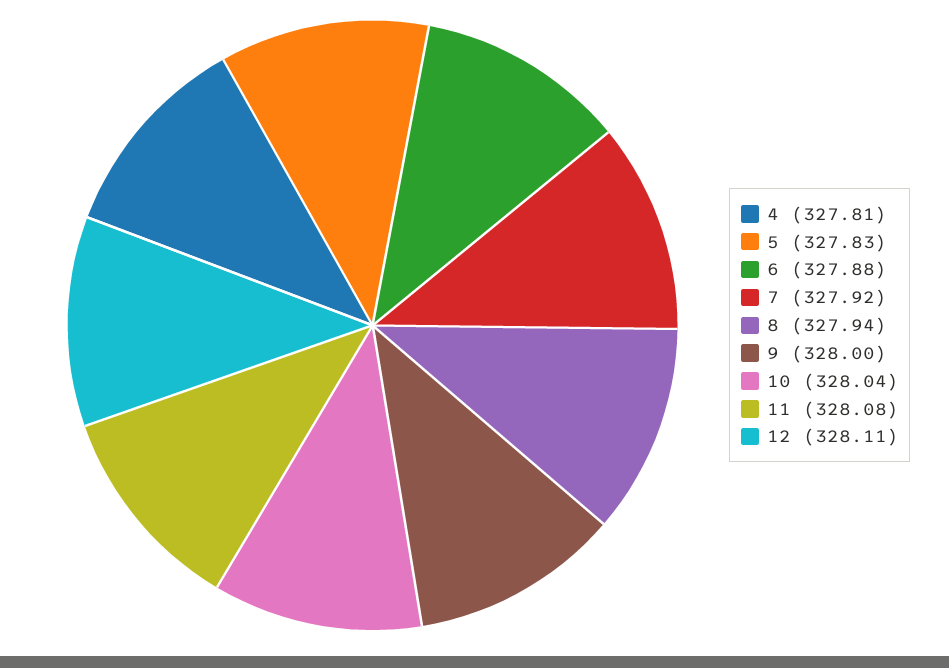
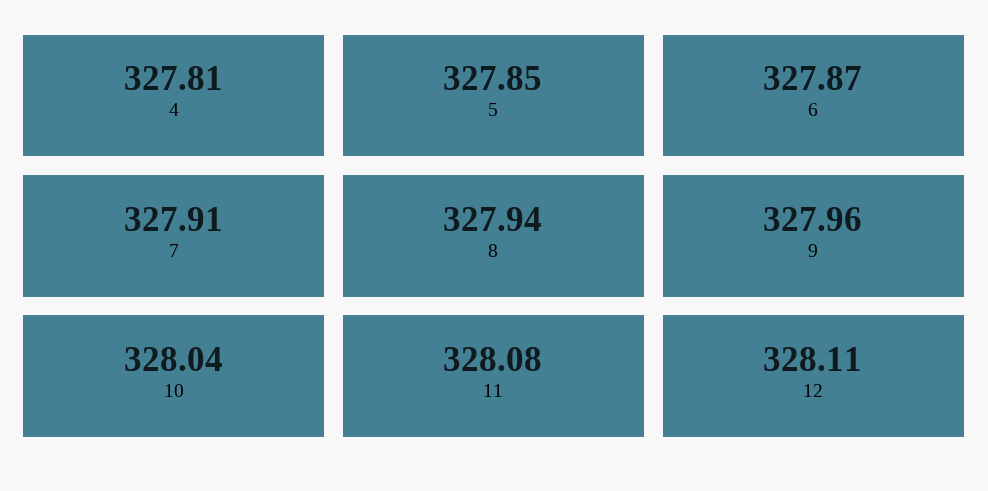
  {
    "4": 327.81,
-   "5": 327.83,
+   "5": 327.85,
-   "6": 327.88,
+   "6": 327.87,
-   "7": 327.92,
+   "7": 327.91,
    "8": 327.94,
-   "9": 328,
+   "9": 327.96,
    "10": 328.04,
    "11": 328.08,
    "12": 328.11
  }

